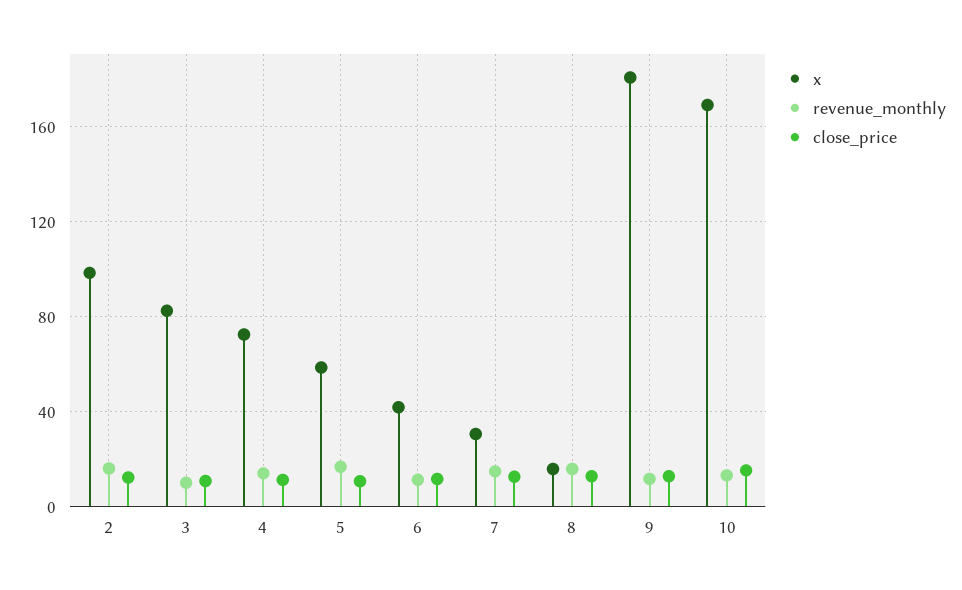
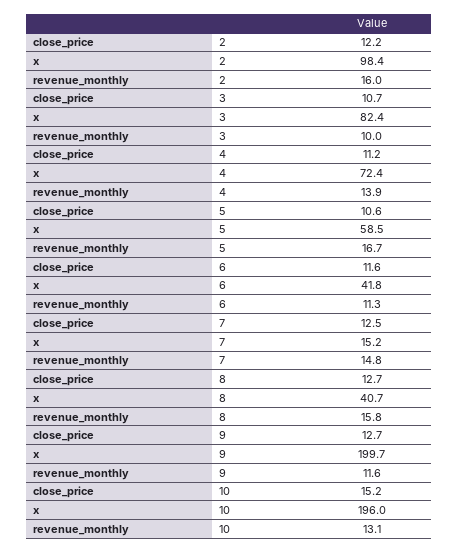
  {
    "x": {
      "2": 98.4,
      "3": 82.4,
      "4": 72.4,
      "5": 58.5,
      "6": 41.8,
-     "7": 30,
+     "7": 15.2,
-     "8": 15,
+     "8": 40.7,
-     "9": 180,
+     "9": 199.7,
-     "10": 170
+     "10": 196
    },
    "revenue_monthly": {
      "2": 16,
      "3": 10,
      "4": 13.9,
      "5": 16.7,
      "6": 11.3,
      "7": 14.8,
      "8": 15.8,
      "9": 11.6,
      "10": 13.1
    },
    "close_price": {
      "2": 12.2,
      "3": 10.7,
      "4": 11.2,
      "5": 10.6,
      "6": 11.6,
      "7": 12.5,
      "8": 12.7,
      "9": 12.7,
      "10": 15.2
    }
  }

